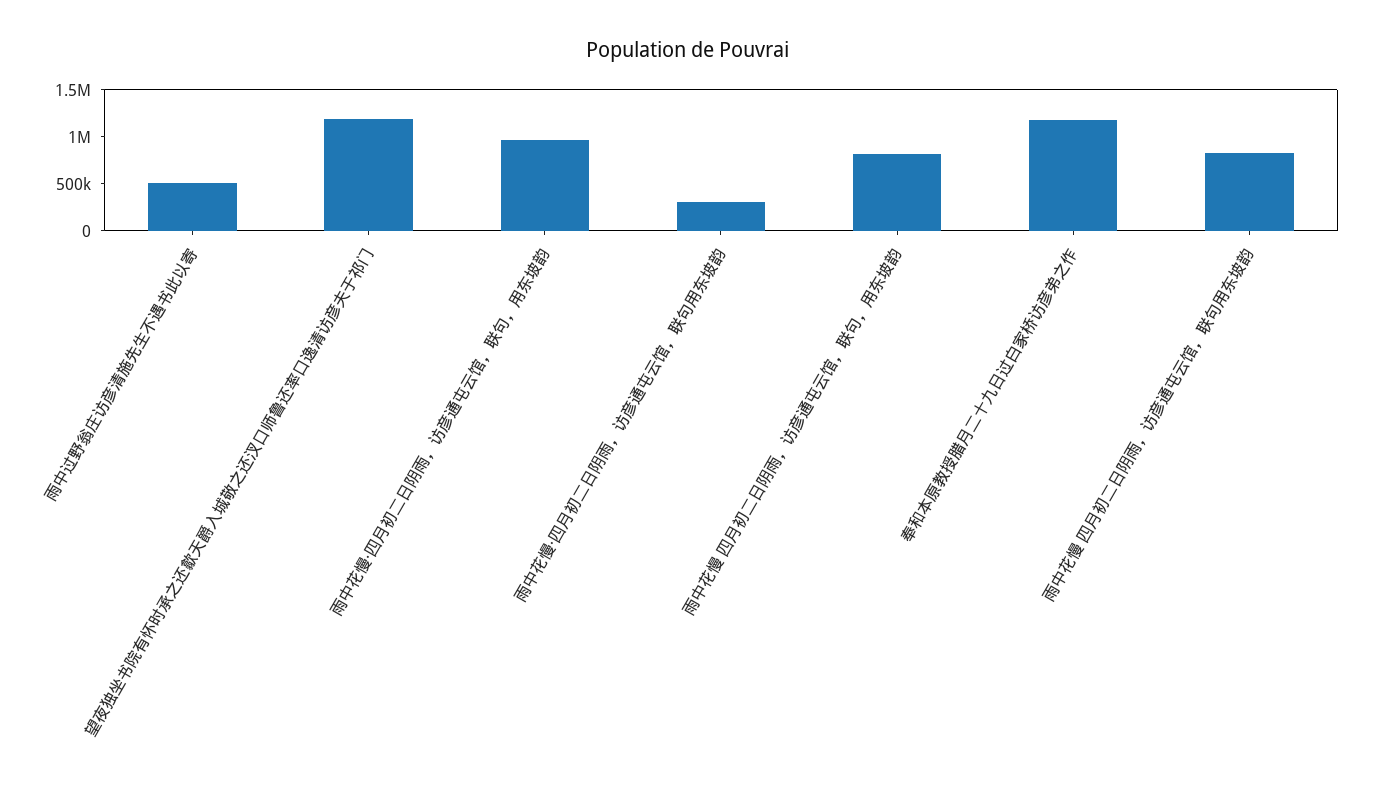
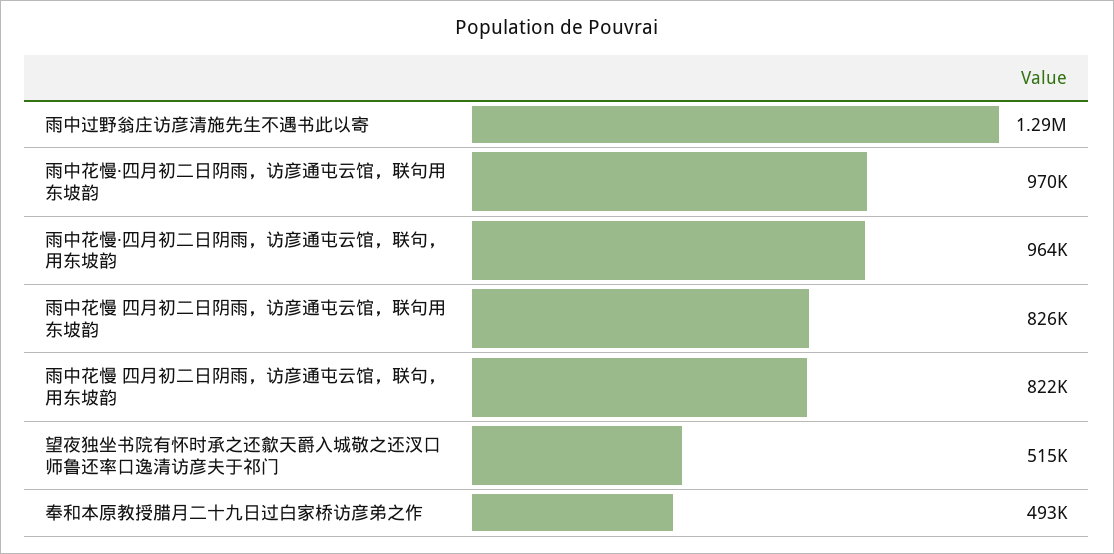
  {
-   "雨中过野翁庄访彦清施先生不遇书此以寄": 500000,
+   "雨中过野翁庄访彦清施先生不遇书此以寄": 1290000,
-   "望夜独坐书院有怀时承之还歙天爵入城敬之还汊口师鲁还率口逸清访彦夫于祁门": 1200000,
+   "望夜独坐书院有怀时承之还歙天爵入城敬之还汊口师鲁还率口逸清访彦夫于祁门": 515000,
    "雨中花慢·四月初二日阴雨，访彦通屯云馆，联句，用东坡韵": 964000,
-   "雨中花慢·四月初二日阴雨，访彦通屯云馆，联句用东坡韵": 300000,
+   "雨中花慢·四月初二日阴雨，访彦通屯云馆，联句用东坡韵": 970000,
    "雨中花慢 四月初二日阴雨，访彦通屯云馆，联句，用东坡韵": 822000,
-   "奉和本原教授腊月二十九日过白家桥访彦弟之作": 1200000,
+   "奉和本原教授腊月二十九日过白家桥访彦弟之作": 493000,
    "雨中花慢 四月初二日阴雨，访彦通屯云馆，联句用东坡韵": 826000
  }

